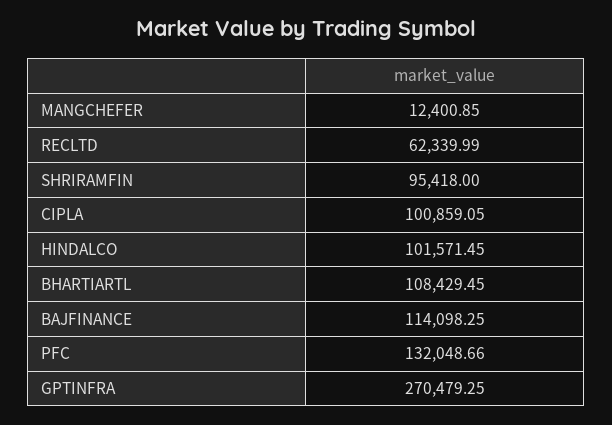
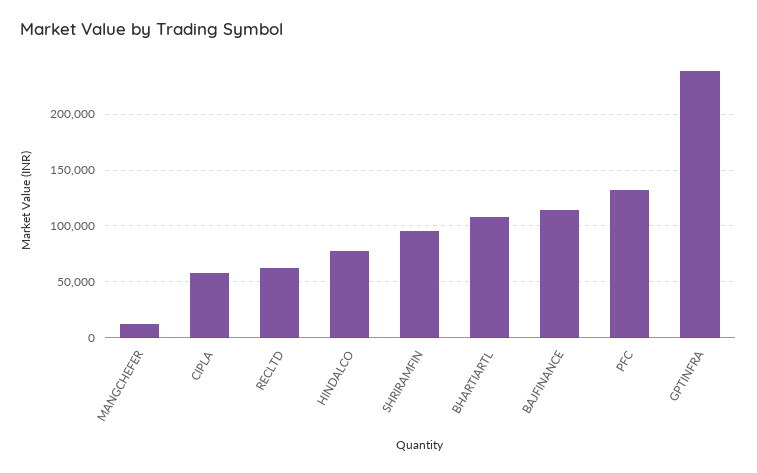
  {
    "MANGCHEFER": 12400.85,
    "RECLTD": 62339.99,
    "SHRIRAMFIN": 95418,
-   "CIPLA": 100859.05,
+   "CIPLA": 60000,
-   "HINDALCO": 101571.45,
+   "HINDALCO": 80000,
    "BHARTIARTL": 108429.45,
    "BAJFINANCE": 114098.25,
    "PFC": 132048.66,
-   "GPTINFRA": 270479.25
+   "GPTINFRA": 240000
  }

